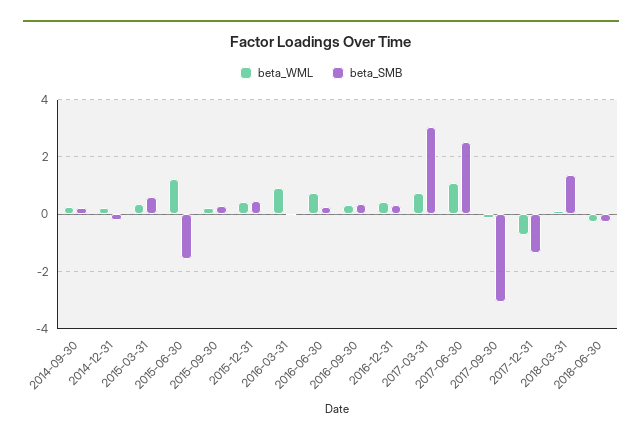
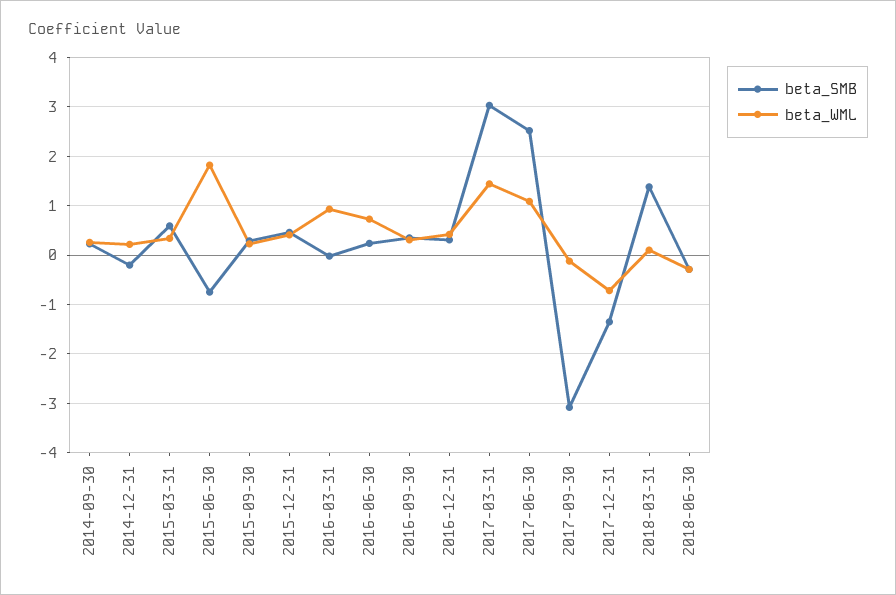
  {
    "beta_WML": {
      "2014-09-30": 0.2,
      "2014-12-31": 0.2,
      "2015-03-31": 0.4,
-     "2015-06-30": 1.25,
+     "2015-06-30": 1.8,
      "2015-09-30": 0.2,
      "2015-12-31": 0.4,
      "2016-03-31": 1,
      "2016-06-30": 0.8,
      "2016-09-30": 0.4,
      "2016-12-31": 0.4,
-     "2017-03-31": 0.75,
+     "2017-03-31": 1.4,
      "2017-06-30": 1,
      "2017-09-30": -0.2,
      "2017-12-31": -0.8,
      "2018-03-31": 0.2,
      "2018-06-30": -0.2
    },
    "beta_SMB": {
      "2014-09-30": 0.2,
      "2014-12-31": -0.2,
      "2015-03-31": 0.6,
-     "2015-06-30": -1.5,
+     "2015-06-30": -0.8,
      "2015-09-30": 0.2,
      "2015-12-31": 0.4,
      "2016-03-31": 0,
      "2016-06-30": 0.2,
      "2016-09-30": 0.4,
      "2016-12-31": 0.4,
      "2017-03-31": 3,
      "2017-06-30": 2.6,
      "2017-09-30": -3,
      "2017-12-31": -1.4,
      "2018-03-31": 1.4,
      "2018-06-30": -0.2
    }
  }

